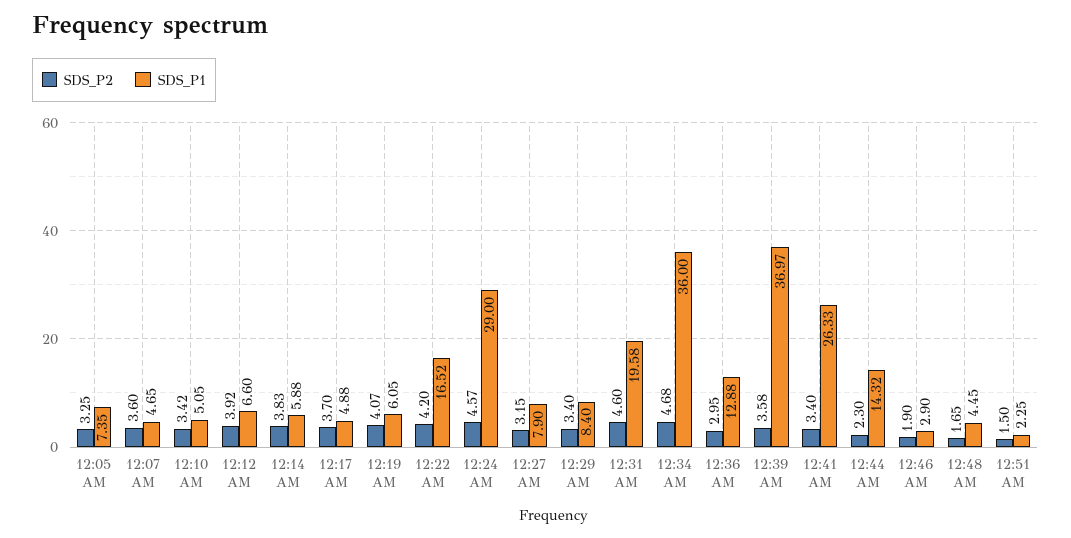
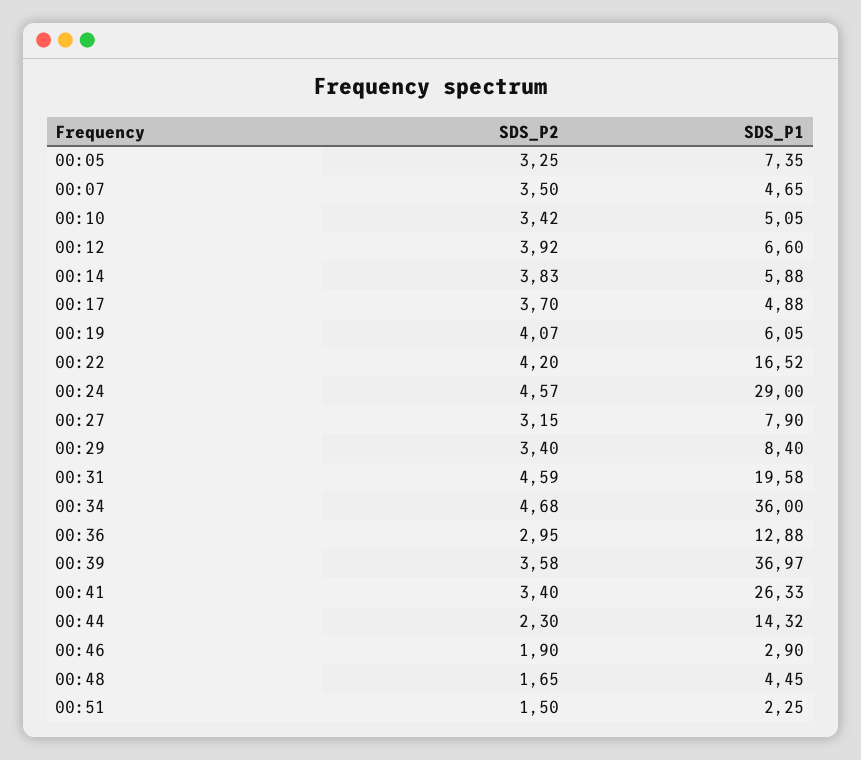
  {
    "SDS_P2": {
      "12:05 AM": 3.25,
-     "12:07 AM": 3.6,
+     "12:07 AM": 3.5,
      "12:10 AM": 3.42,
      "12:12 AM": 3.92,
      "12:14 AM": 3.83,
      "12:17 AM": 3.7,
      "12:19 AM": 4.07,
      "12:22 AM": 4.2,
      "12:24 AM": 4.57,
      "12:27 AM": 3.15,
      "12:29 AM": 3.4,
-     "12:31 AM": 4.6,
+     "12:31 AM": 4.59,
      "12:34 AM": 4.68,
      "12:36 AM": 2.95,
      "12:39 AM": 3.58,
      "12:41 AM": 3.4,
      "12:44 AM": 2.3,
      "12:46 AM": 1.9,
      "12:48 AM": 1.65,
      "12:51 AM": 1.5
    },
    "SDS_P1": {
      "12:05 AM": 7.35,
      "12:07 AM": 4.65,
      "12:10 AM": 5.05,
      "12:12 AM": 6.6,
      "12:14 AM": 5.88,
      "12:17 AM": 4.88,
      "12:19 AM": 6.05,
      "12:22 AM": 16.52,
      "12:24 AM": 29,
      "12:27 AM": 7.9,
      "12:29 AM": 8.4,
      "12:31 AM": 19.58,
      "12:34 AM": 36,
      "12:36 AM": 12.88,
      "12:39 AM": 36.97,
      "12:41 AM": 26.33,
      "12:44 AM": 14.32,
      "12:46 AM": 2.9,
      "12:48 AM": 4.45,
      "12:51 AM": 2.25
    }
  }

